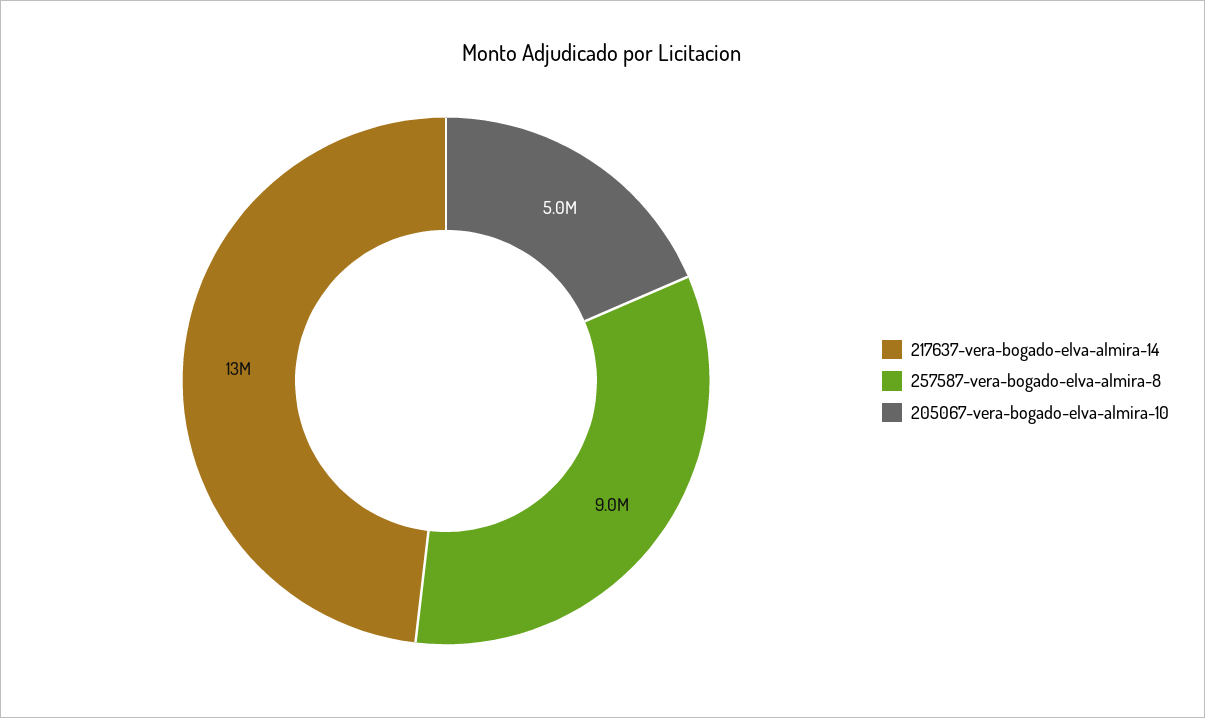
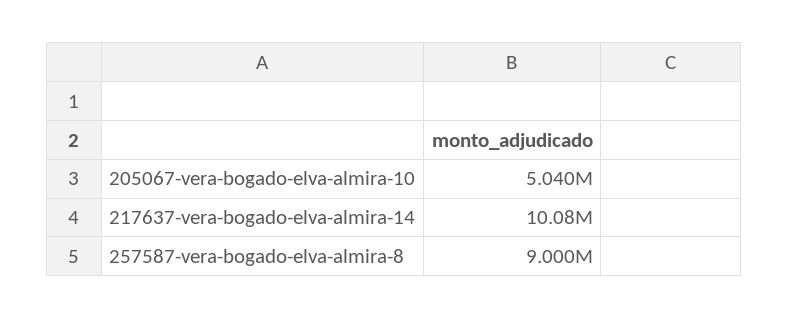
  {
-   "217637-vera-bogado-elva-almira-14": 13000000,
+   "217637-vera-bogado-elva-almira-14": 10080000,
    "257587-vera-bogado-elva-almira-8": 9000000,
    "205067-vera-bogado-elva-almira-10": 5040000
  }

